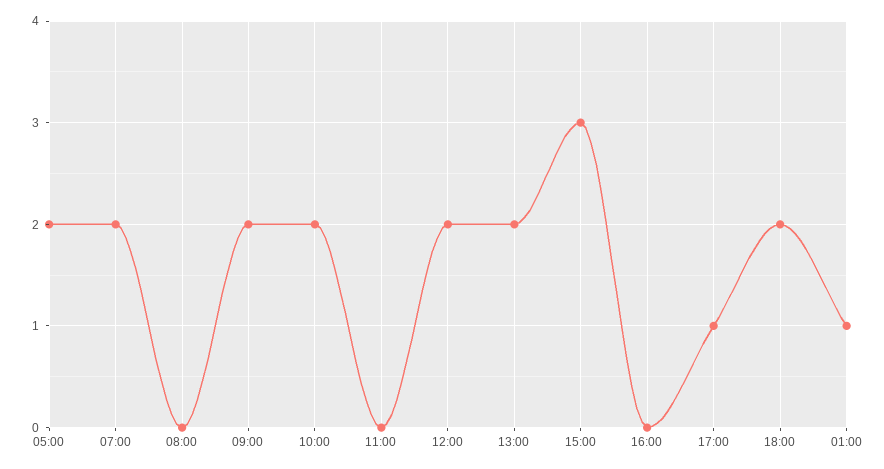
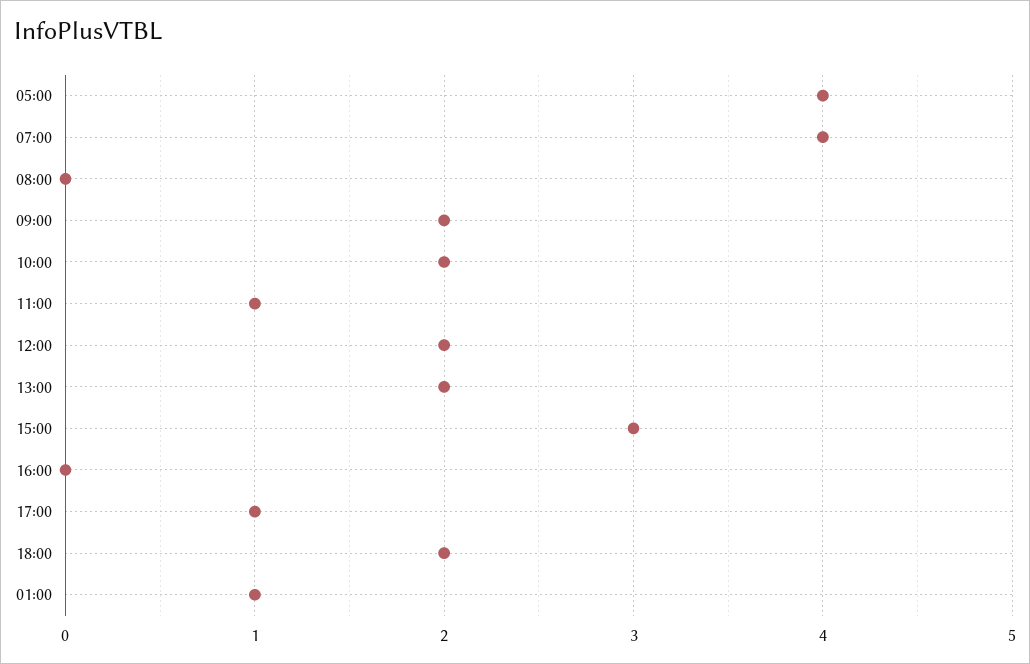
  {
-   "05:00": 2,
+   "05:00": 4,
-   "07:00": 2,
+   "07:00": 4,
    "08:00": 0,
    "09:00": 2,
    "10:00": 2,
-   "11:00": 0,
+   "11:00": 1,
    "12:00": 2,
    "13:00": 2,
    "15:00": 3,
    "16:00": 0,
    "17:00": 1,
    "18:00": 2,
    "01:00": 1
  }

